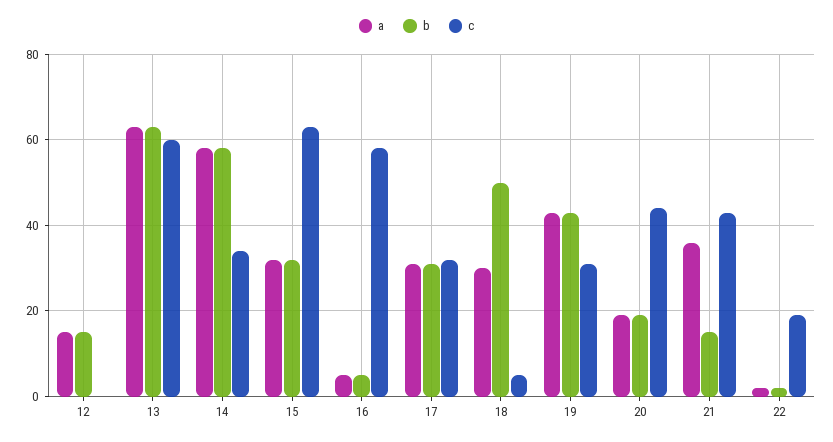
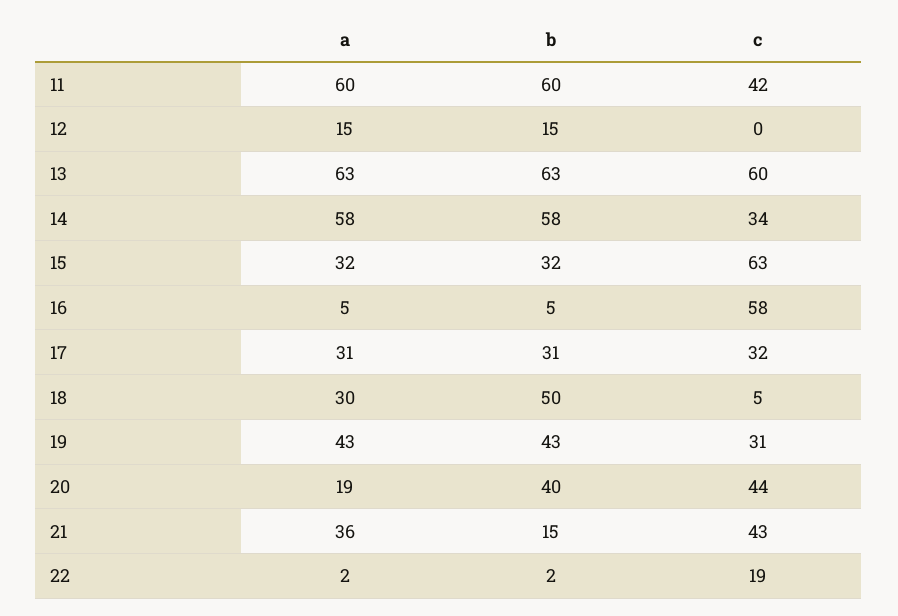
  {
    "a": {
      "12": 15,
      "13": 63,
      "14": 58,
      "15": 32,
      "16": 5,
      "17": 31,
      "18": 30,
      "19": 43,
      "20": 19,
      "21": 36,
-     "22": 2
+     "22": 2,
+     "11": 60
    },
    "b": {
      "12": 15,
      "13": 63,
      "14": 58,
      "15": 32,
      "16": 5,
      "17": 31,
      "18": 50,
      "19": 43,
-     "20": 20,
+     "20": 40,
      "21": 15,
-     "22": 2
+     "22": 2,
+     "11": 60
    },
    "c": {
      "12": 0,
      "13": 60,
      "14": 34,
      "15": 63,
      "16": 58,
      "17": 32,
      "18": 5,
      "19": 31,
      "20": 44,
      "21": 43,
-     "22": 19
+     "22": 19,
+     "11": 42
    }
  }

